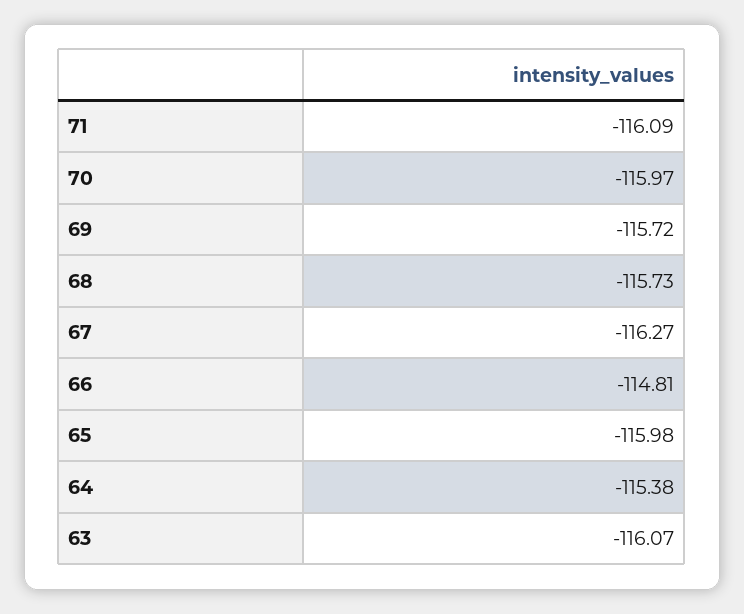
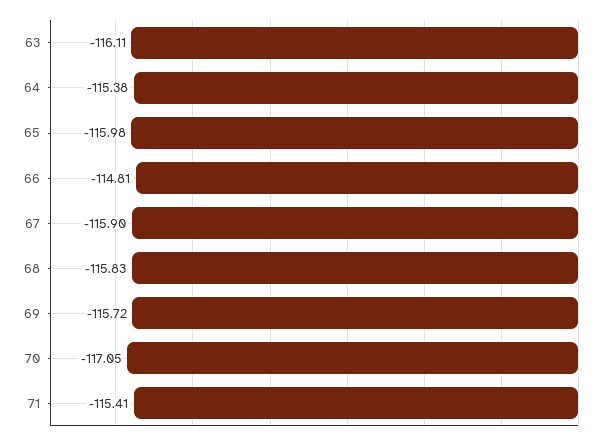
  {
-   "71": -116.09,
+   "71": -115.41,
-   "70": -115.97,
+   "70": -117.05,
    "69": -115.72,
-   "68": -115.73,
+   "68": -115.83,
-   "67": -116.27,
+   "67": -115.9,
    "66": -114.81,
    "65": -115.98,
    "64": -115.38,
-   "63": -116.07
+   "63": -116.11
  }

